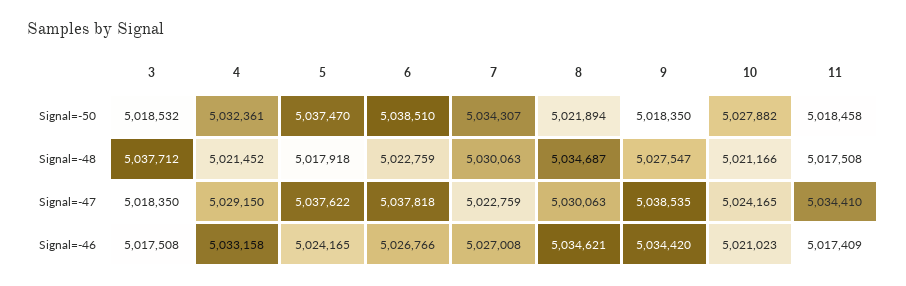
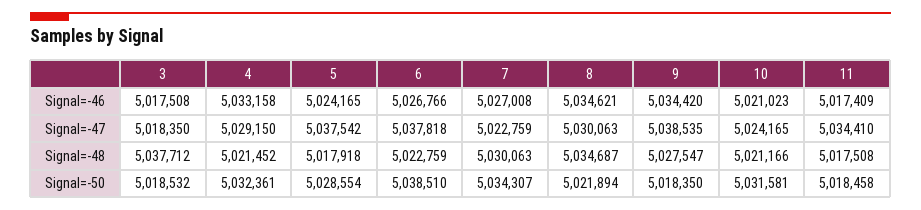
  {
    "3": {
      "Signal=-50": 5018532,
      "Signal=-48": 5037712,
      "Signal=-47": 5018350,
      "Signal=-46": 5017508
    },
    "4": {
      "Signal=-50": 5032361,
      "Signal=-48": 5021452,
      "Signal=-47": 5029150,
      "Signal=-46": 5033158
    },
    "5": {
-     "Signal=-50": 5037470,
+     "Signal=-50": 5028554,
      "Signal=-48": 5017918,
-     "Signal=-47": 5037622,
+     "Signal=-47": 5037542,
      "Signal=-46": 5024165
    },
    "6": {
      "Signal=-50": 5038510,
      "Signal=-48": 5022759,
      "Signal=-47": 5037818,
      "Signal=-46": 5026766
    },
    "7": {
      "Signal=-50": 5034307,
      "Signal=-48": 5030063,
      "Signal=-47": 5022759,
      "Signal=-46": 5027008
    },
    "8": {
      "Signal=-50": 5021894,
      "Signal=-48": 5034687,
      "Signal=-47": 5030063,
      "Signal=-46": 5034621
    },
    "9": {
      "Signal=-50": 5018350,
      "Signal=-48": 5027547,
      "Signal=-47": 5038535,
      "Signal=-46": 5034420
    },
    "10": {
-     "Signal=-50": 5027882,
+     "Signal=-50": 5031581,
      "Signal=-48": 5021166,
      "Signal=-47": 5024165,
      "Signal=-46": 5021023
    },
    "11": {
      "Signal=-50": 5018458,
      "Signal=-48": 5017508,
      "Signal=-47": 5034410,
      "Signal=-46": 5017409
    }
  }

